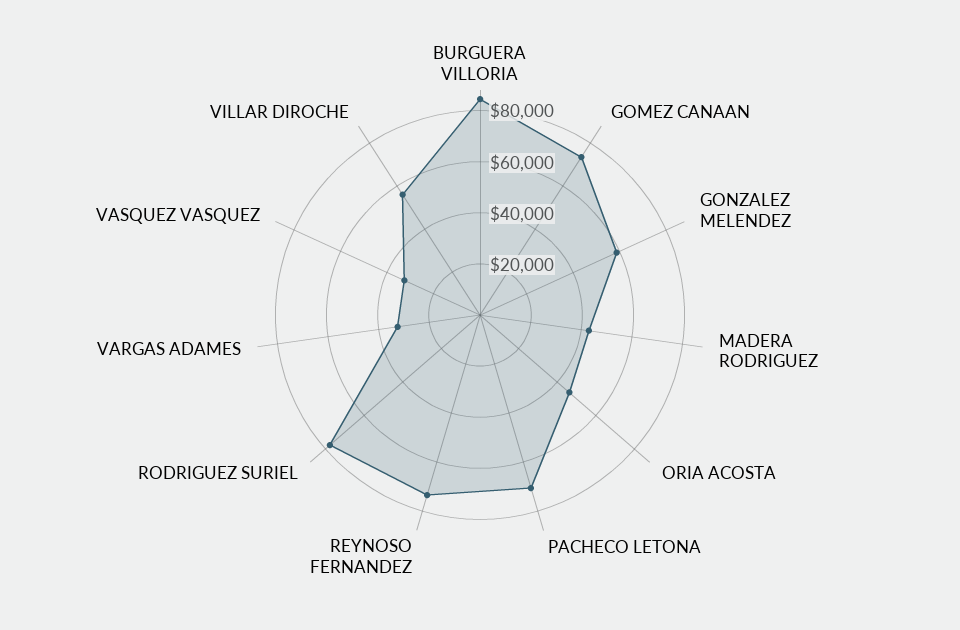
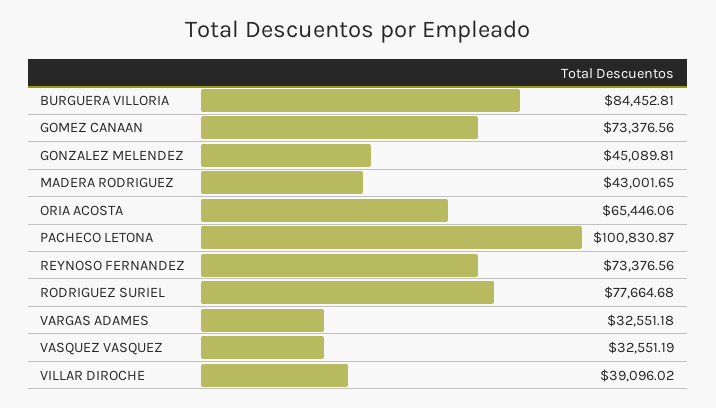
  {
    "BURGUERA VILLORIA": 84452.81,
    "GOMEZ CANAAN": 73376.56,
-   "GONZALEZ MELENDEZ": 60000,
+   "GONZALEZ MELENDEZ": 45089.81,
    "MADERA RODRIGUEZ": 43001.65,
-   "ORIA ACOSTA": 45000,
+   "ORIA ACOSTA": 65446.06,
-   "PACHECO LETONA": 70000,
+   "PACHECO LETONA": 100830.87,
    "REYNOSO FERNANDEZ": 73376.56,
    "RODRIGUEZ SURIEL": 77664.68,
    "VARGAS ADAMES": 32551.18,
    "VASQUEZ VASQUEZ": 32551.19,
-   "VILLAR DIROCHE": 55000
+   "VILLAR DIROCHE": 39096.02
  }

